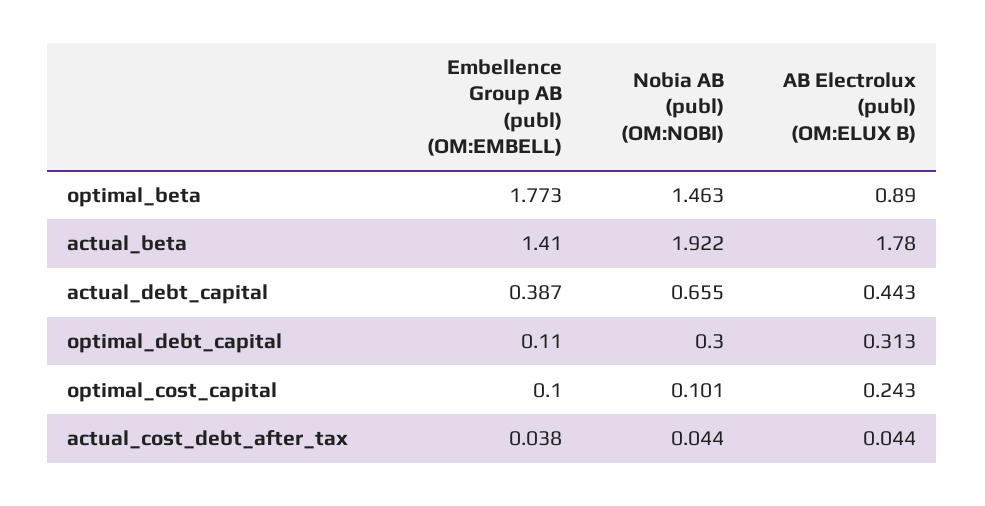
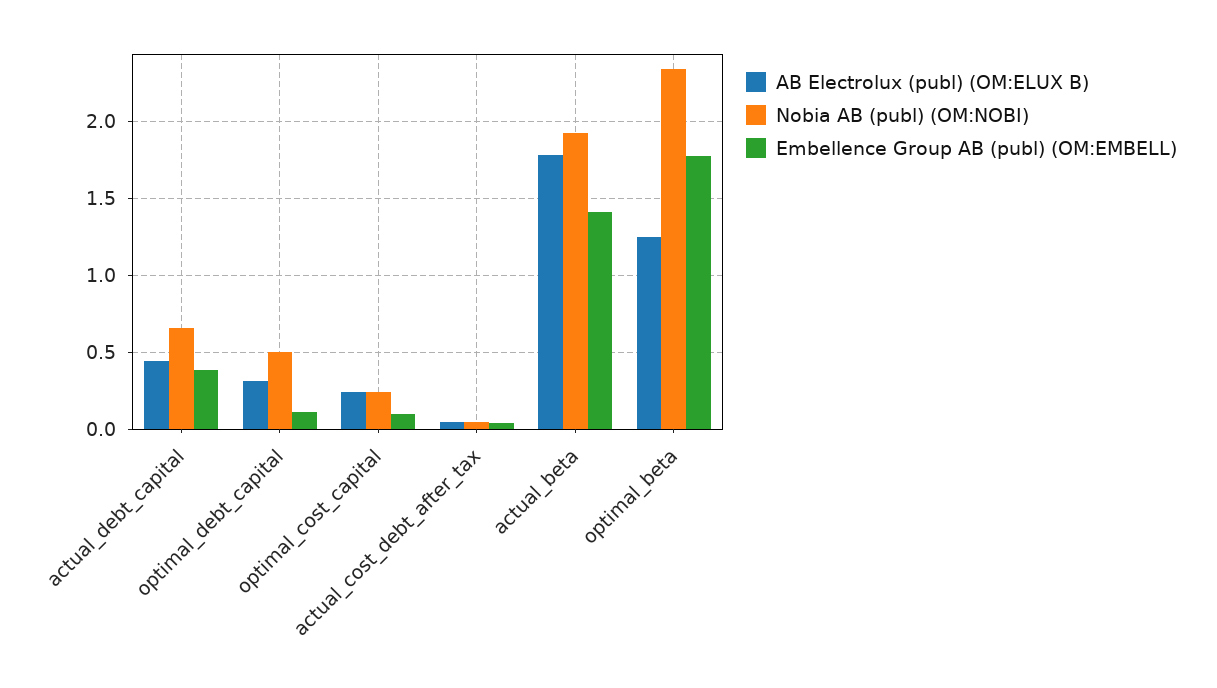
  {
    "Embellence Group AB (publ) (OM:EMBELL)": {
      "optimal_beta": 1.773,
      "actual_beta": 1.41,
      "actual_debt_capital": 0.387,
      "optimal_debt_capital": 0.11,
      "optimal_cost_capital": 0.1,
      "actual_cost_debt_after_tax": 0.038
    },
    "Nobia AB (publ) (OM:NOBI)": {
-     "optimal_beta": 1.463,
+     "optimal_beta": 2.35,
      "actual_beta": 1.922,
      "actual_debt_capital": 0.655,
-     "optimal_debt_capital": 0.3,
+     "optimal_debt_capital": 0.5,
-     "optimal_cost_capital": 0.101,
+     "optimal_cost_capital": 0.25,
      "actual_cost_debt_after_tax": 0.044
    },
    "AB Electrolux (publ) (OM:ELUX B)": {
-     "optimal_beta": 0.89,
+     "optimal_beta": 1.25,
      "actual_beta": 1.78,
      "actual_debt_capital": 0.443,
      "optimal_debt_capital": 0.313,
      "optimal_cost_capital": 0.243,
      "actual_cost_debt_after_tax": 0.044
    }
  }

